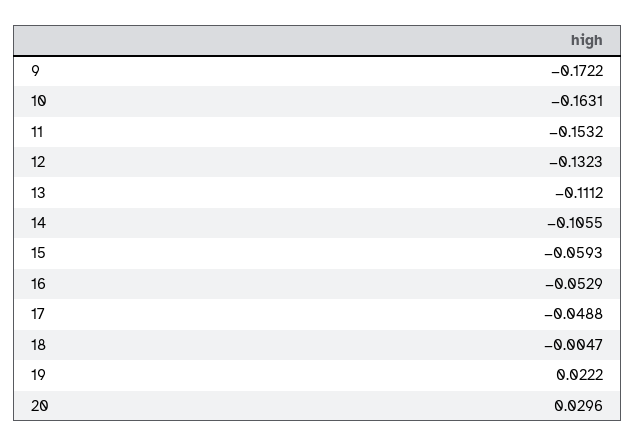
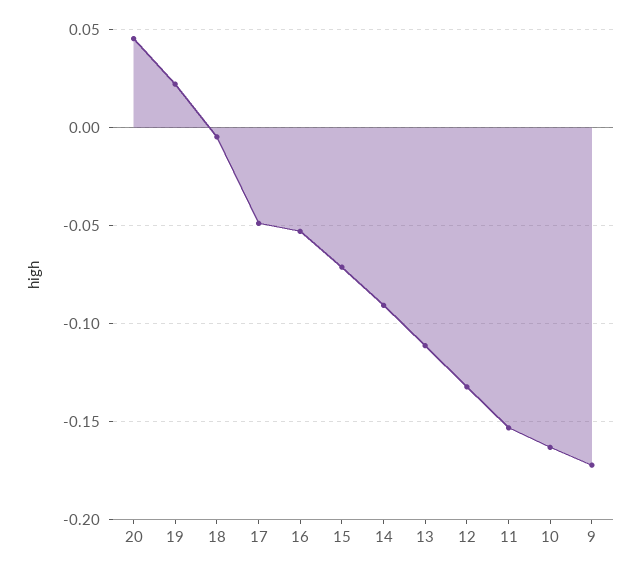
  {
    "9": -0.1722,
    "10": -0.1631,
    "11": -0.1532,
    "12": -0.1323,
    "13": -0.1112,
-   "14": -0.1055,
+   "14": -0.09,
-   "15": -0.0593,
+   "15": -0.07,
    "16": -0.0529,
    "17": -0.0488,
    "18": -0.0047,
    "19": 0.0222,
-   "20": 0.0296
+   "20": 0.045
  }

